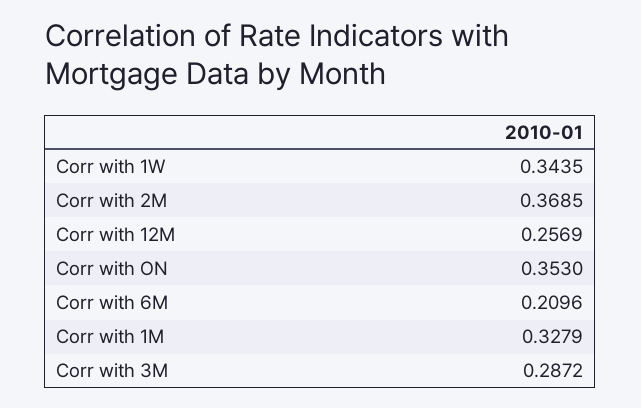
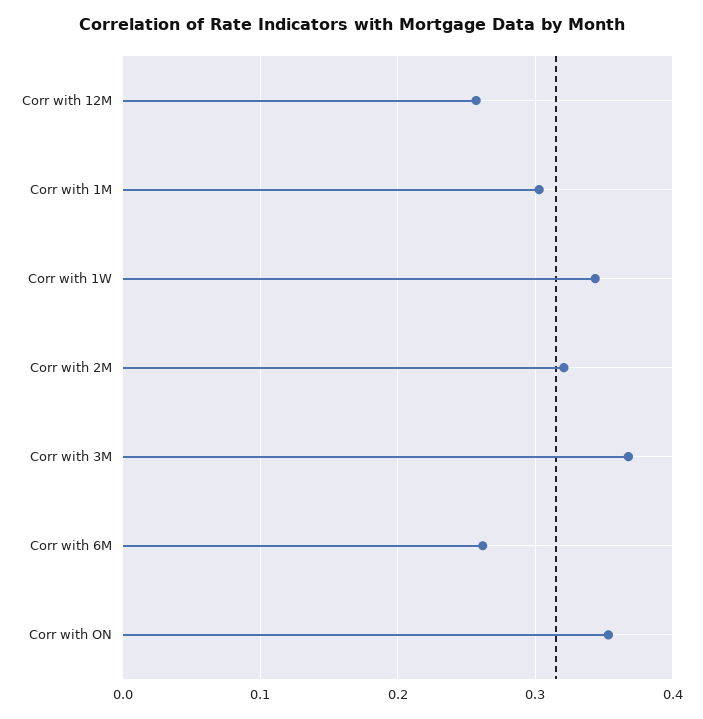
  {
    "Corr with 1W": 0.3435,
-   "Corr with 2M": 0.3685,
+   "Corr with 2M": 0.32,
    "Corr with 12M": 0.2569,
    "Corr with ON": 0.353,
-   "Corr with 6M": 0.2096,
+   "Corr with 6M": 0.26,
-   "Corr with 1M": 0.3279,
+   "Corr with 1M": 0.3,
-   "Corr with 3M": 0.2872
+   "Corr with 3M": 0.37
  }

